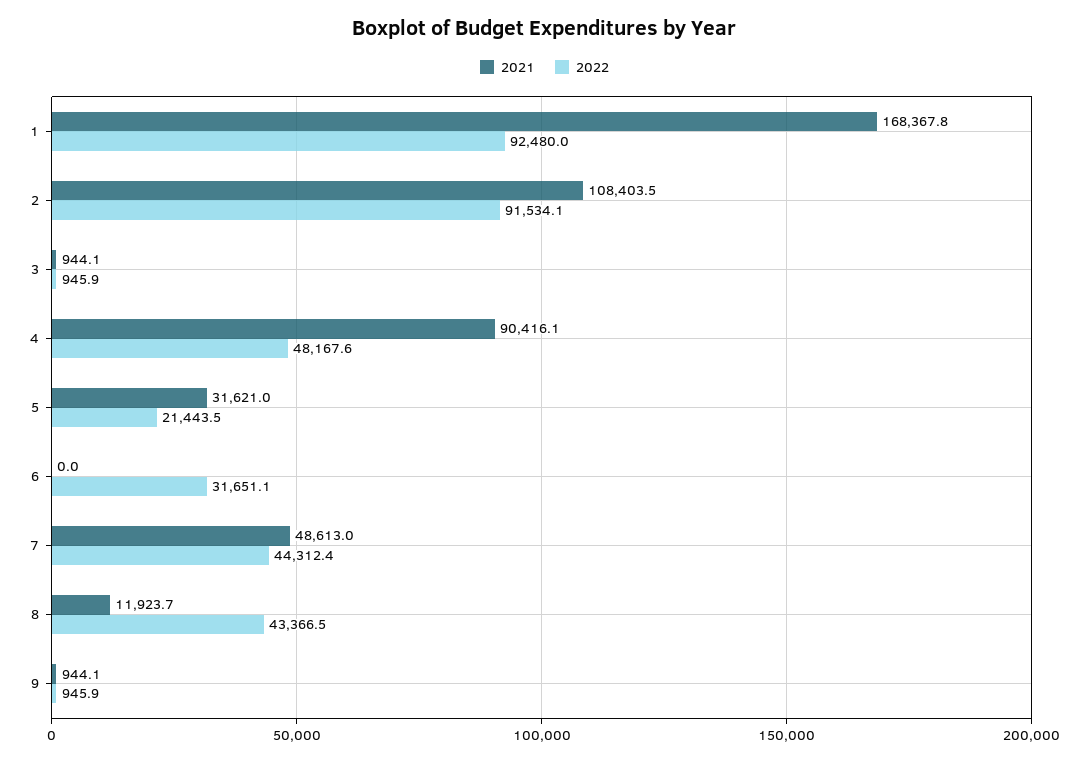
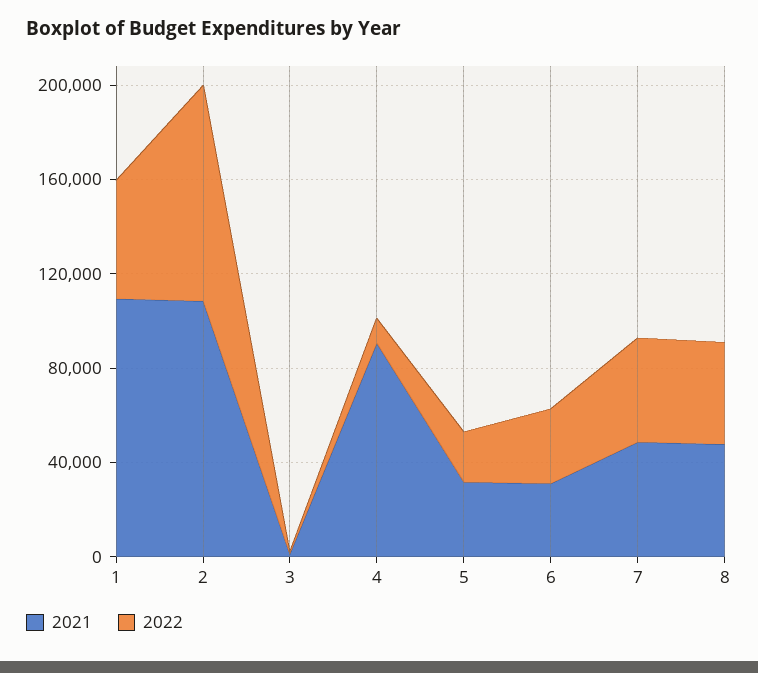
  {
    "2021": {
-     "1": 168367.8,
+     "1": 110000,
      "2": 108403.5,
      "3": 944.1,
      "4": 90416.1,
      "5": 31621,
-     "6": 0,
+     "6": 30000,
      "7": 48613,
-     "8": 11923.7,
+     "8": 50000
-     "9": 944.1
    },
    "2022": {
-     "1": 92480,
+     "1": 50000,
      "2": 91534.1,
      "3": 945.9,
-     "4": 48167.6,
+     "4": 10000,
      "5": 21443.5,
      "6": 31651.1,
      "7": 44312.4,
-     "8": 43366.5,
+     "8": 43366.5
-     "9": 945.9
    }
  }

